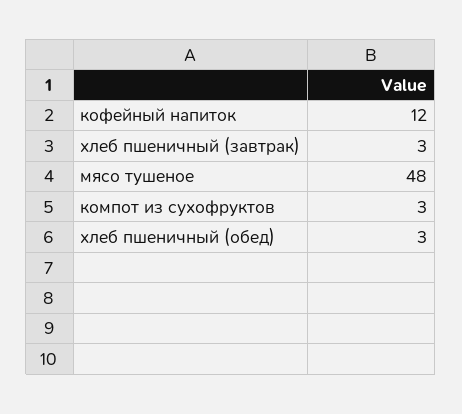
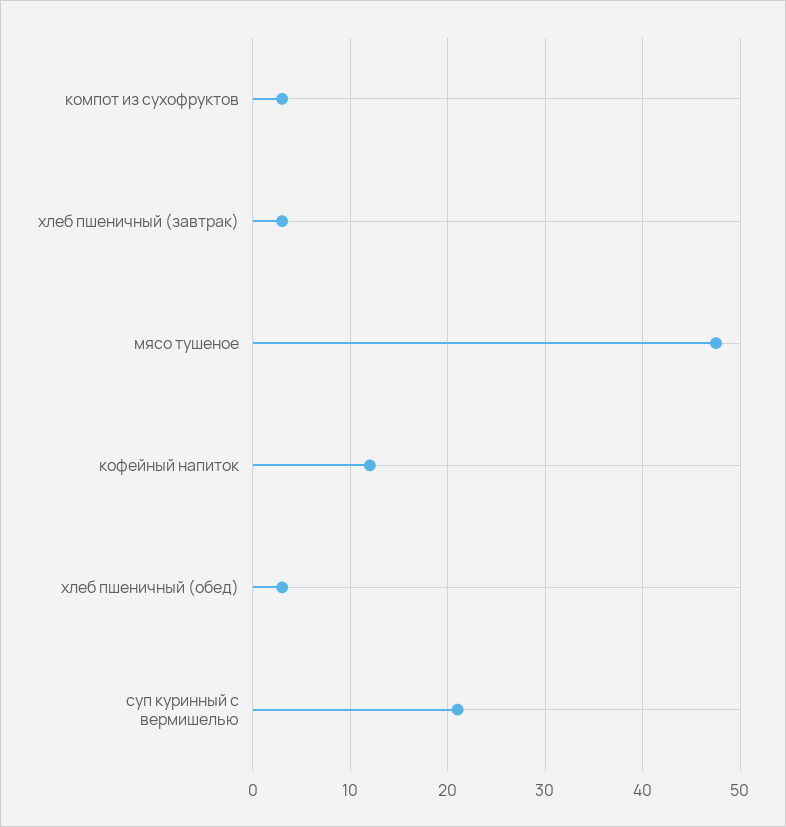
  {
    "кофейный напиток": 12,
    "хлеб пшеничный (завтрак)": 3,
    "мясо тушеное": 48,
    "компот из сухофруктов": 3,
-   "хлеб пшеничный (обед)": 3
+   "хлеб пшеничный (обед)": 3,
+   "суп куринный с вермишелью": 21
  }

